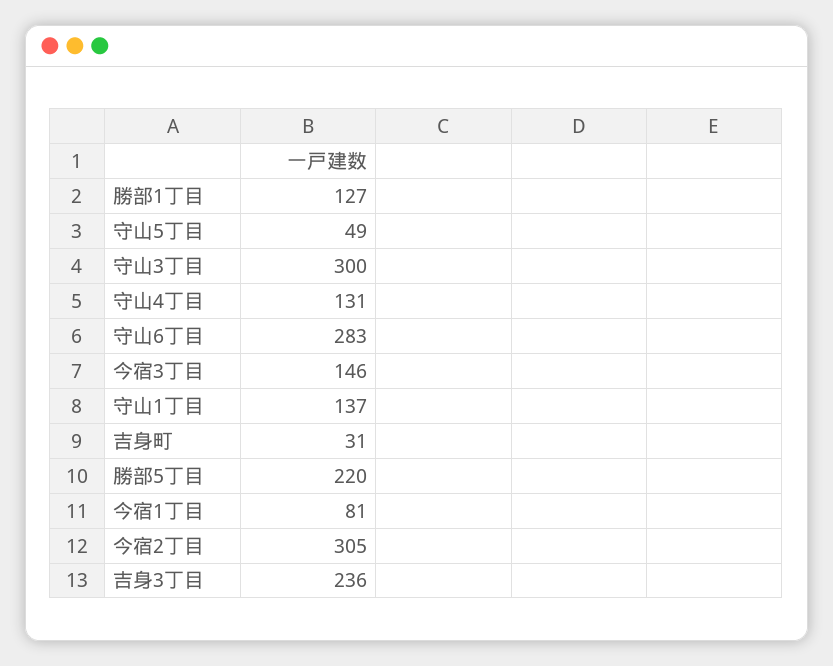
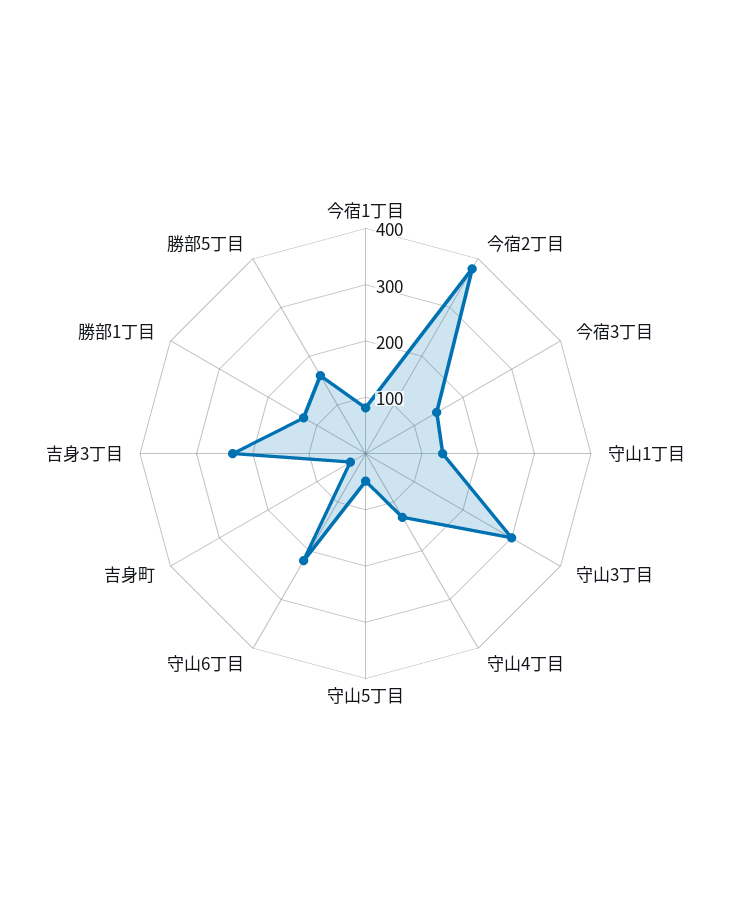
  {
    "勝部1丁目": 127,
    "守山5丁目": 49,
    "守山3丁目": 300,
    "守山4丁目": 131,
-   "守山6丁目": 283,
+   "守山6丁目": 220,
    "今宿3丁目": 146,
    "守山1丁目": 137,
    "吉身町": 31,
-   "勝部5丁目": 220,
+   "勝部5丁目": 160,
    "今宿1丁目": 81,
-   "今宿2丁目": 305,
+   "今宿2丁目": 380,
    "吉身3丁目": 236
  }

